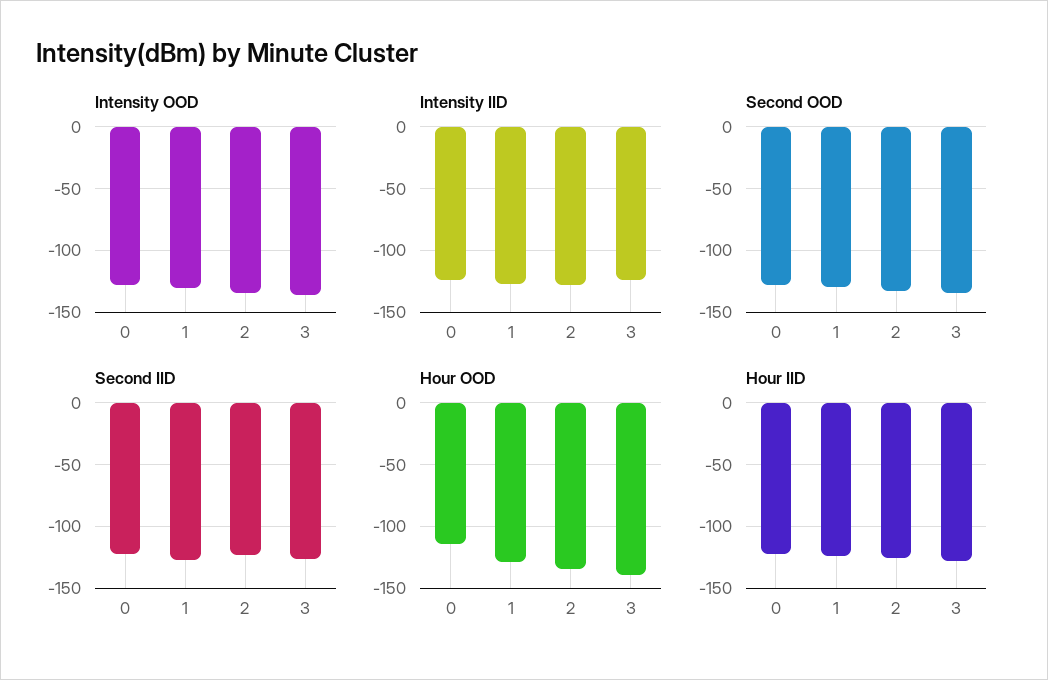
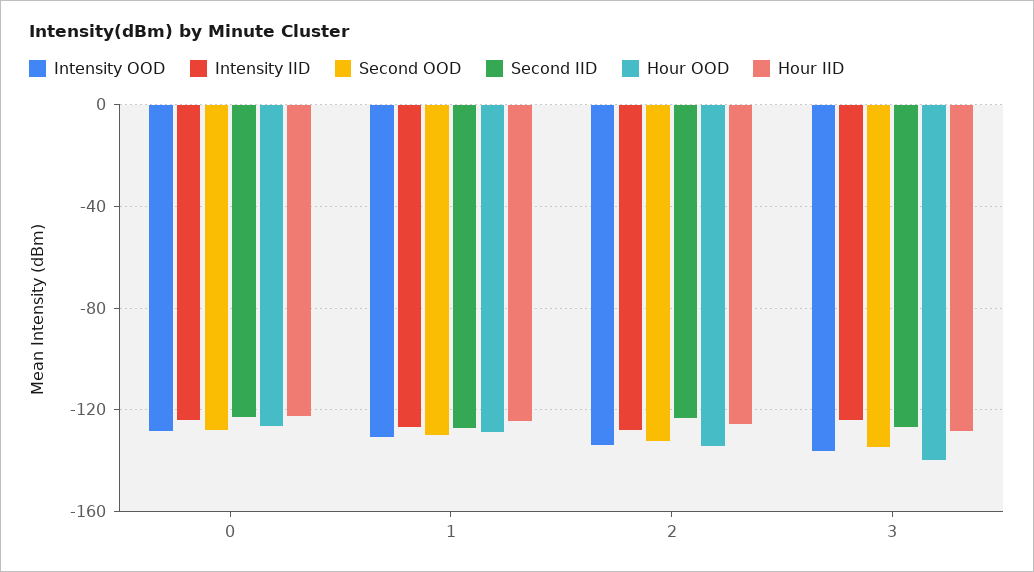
  {
    "Intensity OOD": {
      "0": -130,
      "1": -130,
      "2": -135,
      "3": -135
    },
    "Intensity IID": {
      "0": -125,
      "1": -125,
      "2": -130,
      "3": -125
    },
    "Second OOD": {
      "0": -130,
      "1": -130,
      "2": -130,
      "3": -135
    },
    "Second IID": {
      "0": -125,
      "1": -125,
      "2": -125,
      "3": -125
    },
    "Hour OOD": {
-     "0": -115,
+     "0": -125,
      "1": -130,
      "2": -135,
      "3": -140
    },
    "Hour IID": {
      "0": -120,
      "1": -125,
      "2": -125,
      "3": -130
    }
  }

